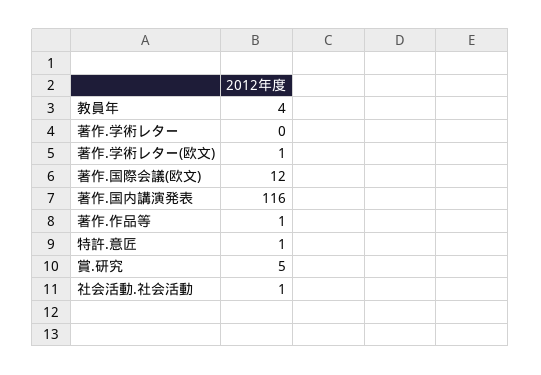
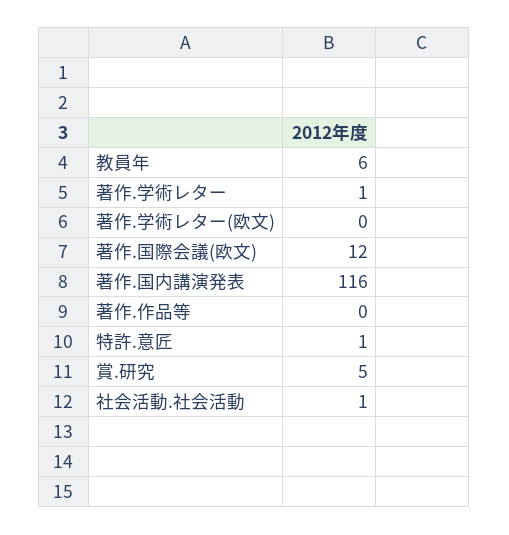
  {
-   "教員年": 4,
+   "教員年": 6,
-   "著作.学術レター": 0,
+   "著作.学術レター": 1,
-   "著作.学術レター(欧文)": 1,
+   "著作.学術レター(欧文)": 0,
    "著作.国際会議(欧文)": 12,
    "著作.国内講演発表": 116,
-   "著作.作品等": 1,
+   "著作.作品等": 0,
    "特許.意匠": 1,
    "賞.研究": 5,
    "社会活動.社会活動": 1
  }

